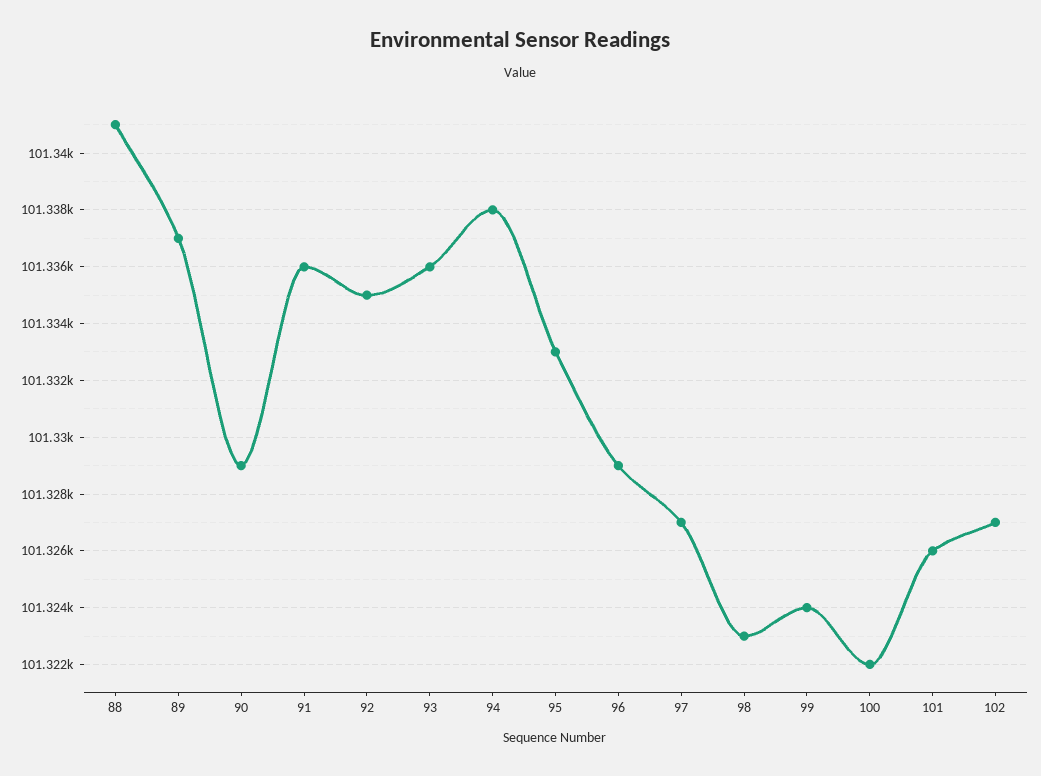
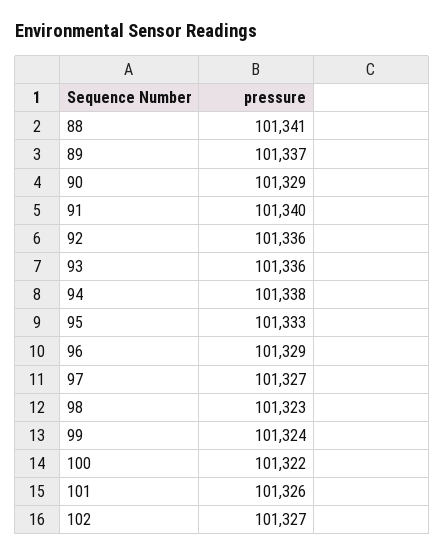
  {
    "88": 101341,
    "89": 101337,
    "90": 101329,
-   "91": 101336,
+   "91": 101340,
-   "92": 101335,
+   "92": 101336,
    "93": 101336,
    "94": 101338,
    "95": 101333,
    "96": 101329,
    "97": 101327,
    "98": 101323,
    "99": 101324,
    "100": 101322,
    "101": 101326,
    "102": 101327
  }

